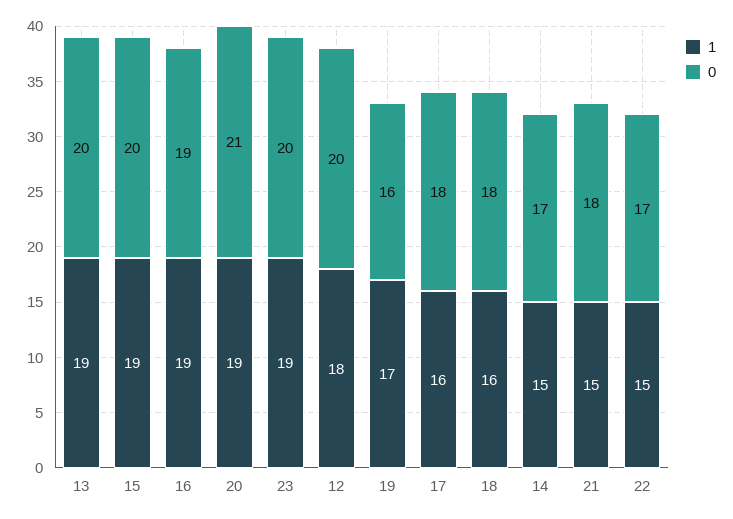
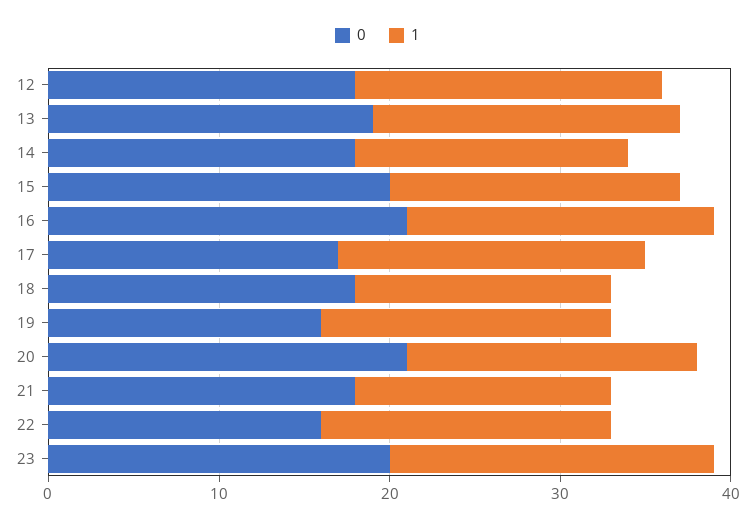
  {
    "1": {
-     "13": 19,
+     "13": 18,
-     "15": 19,
+     "15": 17,
-     "16": 19,
+     "16": 18,
-     "20": 19,
+     "20": 17,
      "23": 19,
      "12": 18,
      "19": 17,
-     "17": 16,
+     "17": 18,
-     "18": 16,
+     "18": 15,
-     "14": 15,
+     "14": 16,
      "21": 15,
-     "22": 15
+     "22": 17
    },
    "0": {
-     "13": 20,
+     "13": 19,
      "15": 20,
-     "16": 19,
+     "16": 21,
      "20": 21,
      "23": 20,
-     "12": 20,
+     "12": 18,
      "19": 16,
-     "17": 18,
+     "17": 17,
      "18": 18,
-     "14": 17,
+     "14": 18,
      "21": 18,
-     "22": 17
+     "22": 16
    }
  }

